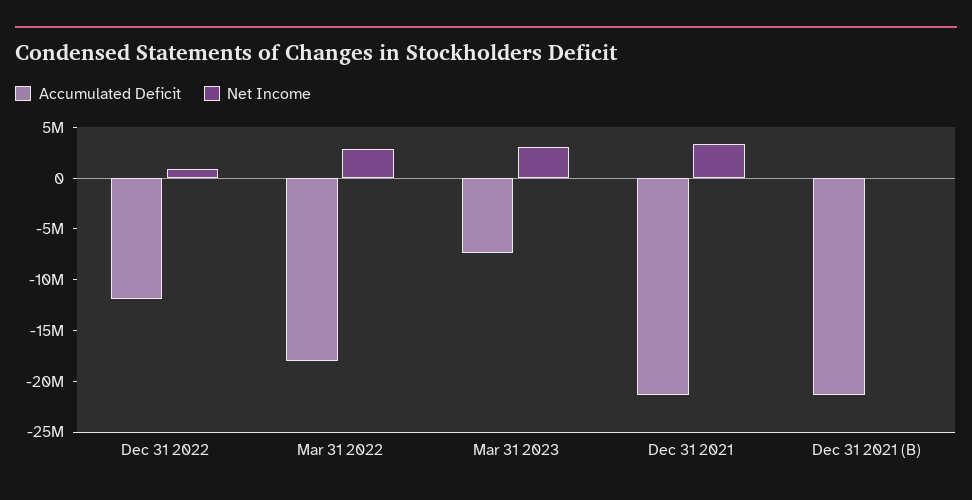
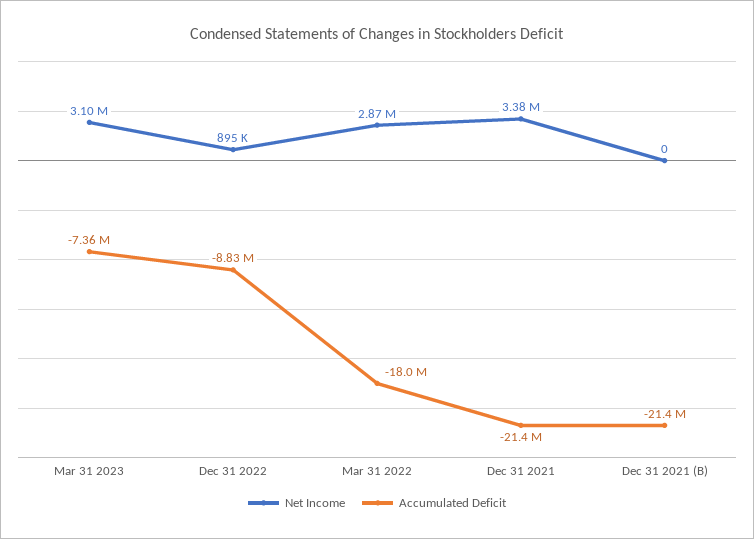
  {
    "Accumulated Deficit": {
-     "Dec 31 2022": -12000000,
+     "Dec 31 2022": -8830000,
      "Mar 31 2022": -18000000,
      "Mar 31 2023": -7360000,
      "Dec 31 2021": -21400000,
      "Dec 31 2021 (B)": -21400000
    },
    "Net Income": {
      "Dec 31 2022": 895000,
      "Mar 31 2022": 2870000,
      "Mar 31 2023": 3100000,
      "Dec 31 2021": 3380000,
      "Dec 31 2021 (B)": 0
    }
  }

